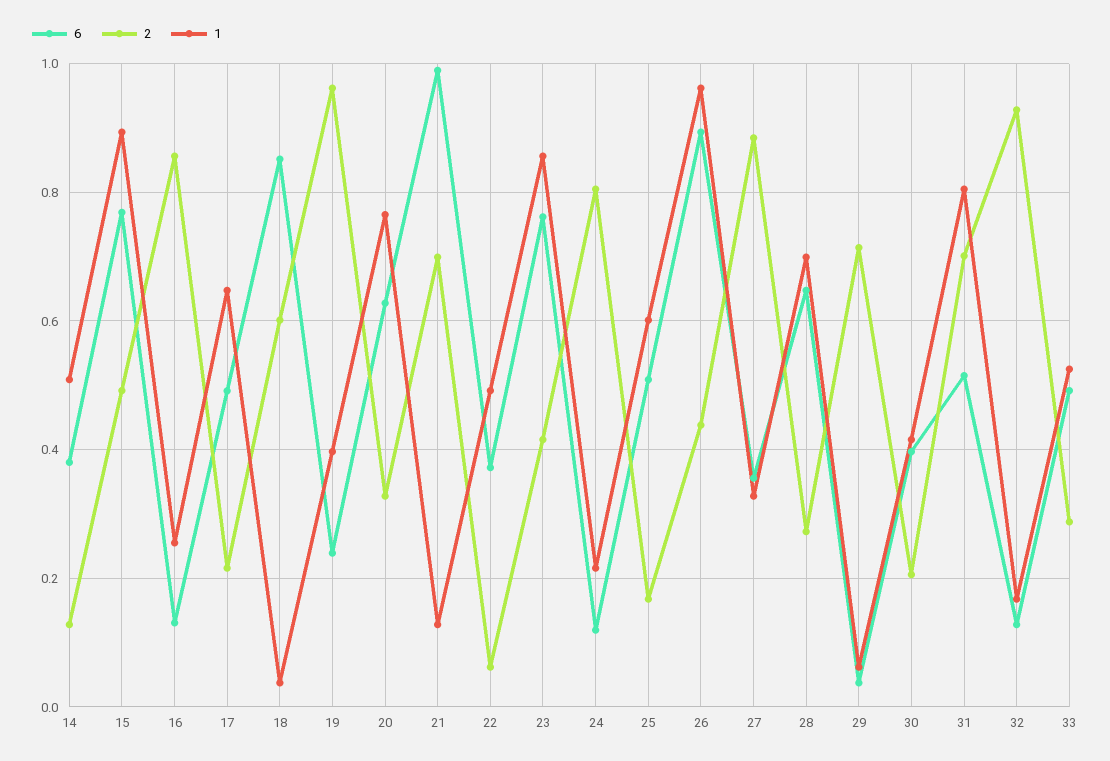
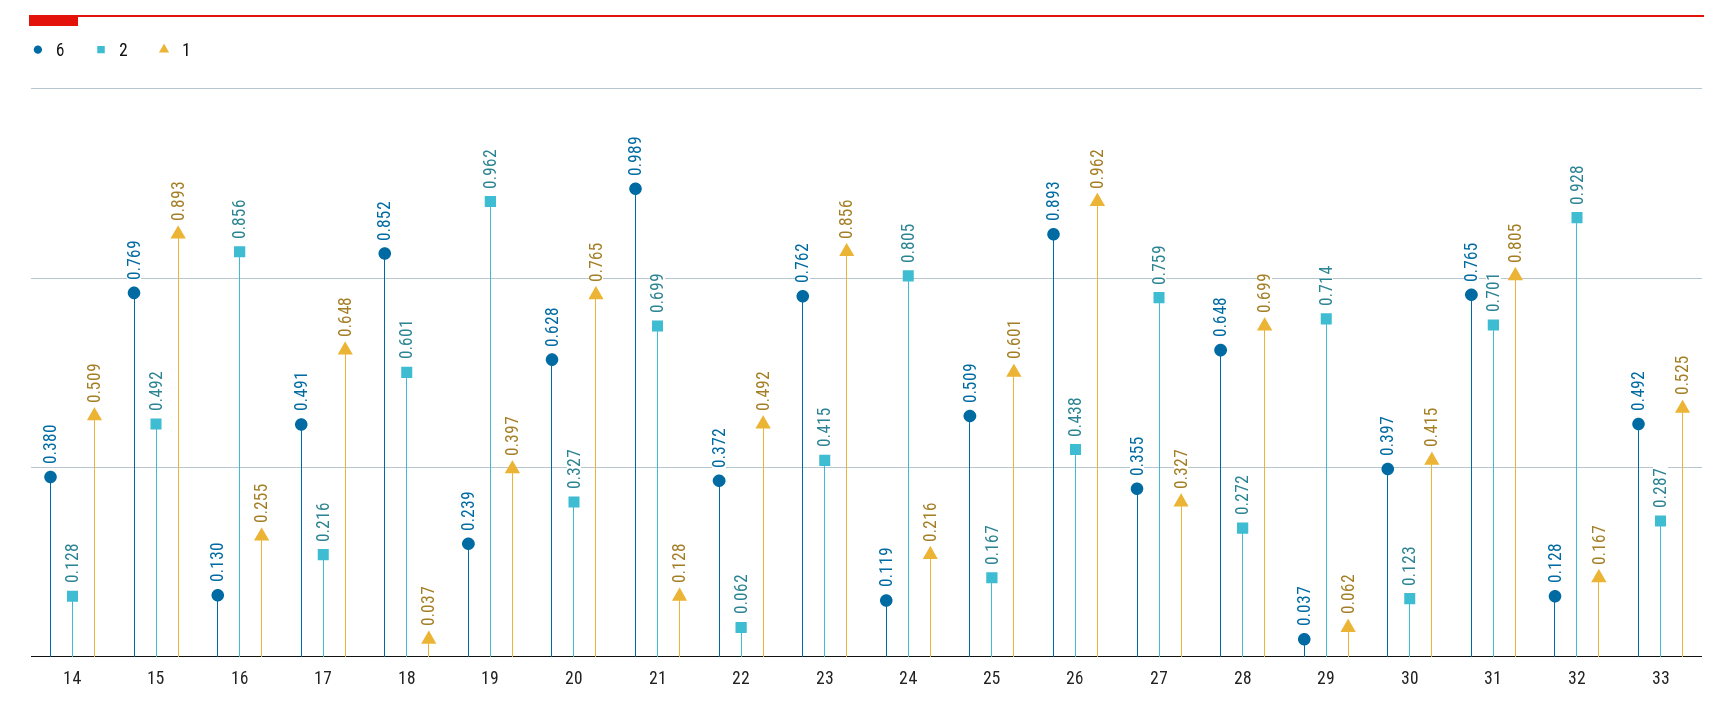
  {
    "6": {
      "14": 0.38,
      "15": 0.769,
      "16": 0.13,
      "17": 0.491,
      "18": 0.852,
      "19": 0.239,
      "20": 0.628,
      "21": 0.989,
      "22": 0.372,
      "23": 0.762,
      "24": 0.119,
      "25": 0.509,
      "26": 0.893,
      "27": 0.355,
      "28": 0.648,
      "29": 0.037,
      "30": 0.397,
-     "31": 0.52,
+     "31": 0.765,
      "32": 0.128,
      "33": 0.492
    },
    "2": {
      "14": 0.128,
      "15": 0.492,
      "16": 0.856,
      "17": 0.216,
      "18": 0.601,
      "19": 0.962,
      "20": 0.327,
      "21": 0.699,
      "22": 0.062,
      "23": 0.415,
      "24": 0.805,
      "25": 0.167,
      "26": 0.438,
-     "27": 0.88,
+     "27": 0.759,
      "28": 0.272,
      "29": 0.714,
-     "30": 0.2,
+     "30": 0.123,
      "31": 0.701,
      "32": 0.928,
      "33": 0.287
    },
    "1": {
      "14": 0.509,
      "15": 0.893,
      "16": 0.255,
      "17": 0.648,
      "18": 0.037,
      "19": 0.397,
      "20": 0.765,
      "21": 0.128,
      "22": 0.492,
      "23": 0.856,
      "24": 0.216,
      "25": 0.601,
      "26": 0.962,
      "27": 0.327,
      "28": 0.699,
      "29": 0.062,
      "30": 0.415,
      "31": 0.805,
      "32": 0.167,
      "33": 0.525
    }
  }

